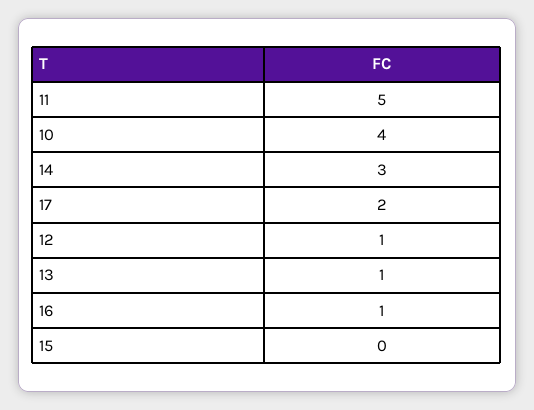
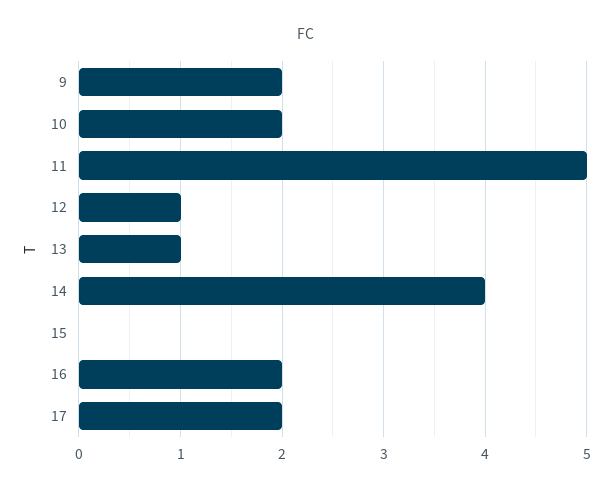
  {
    "11": 5,
-   "10": 4,
+   "10": 2,
-   "14": 3,
+   "14": 4,
    "17": 2,
    "12": 1,
    "13": 1,
-   "16": 1,
+   "16": 2,
-   "15": 0
+   "15": 0,
+   "9": 2
  }

